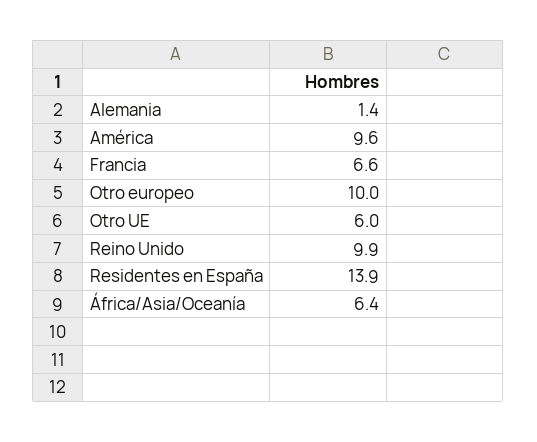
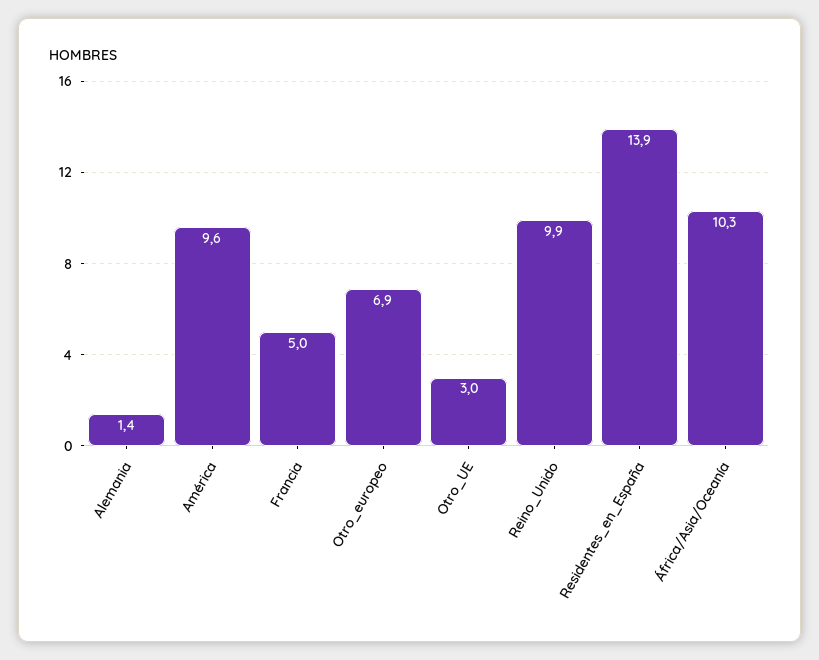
  {
    "Alemania": 1.4,
    "América": 9.6,
-   "Francia": 6.6,
+   "Francia": 5,
-   "Otro europeo": 10,
+   "Otro europeo": 6.9,
-   "Otro UE": 6,
+   "Otro UE": 3,
    "Reino Unido": 9.9,
    "Residentes en España": 13.9,
-   "África/Asia/Oceanía": 6.4
+   "África/Asia/Oceanía": 10.3
  }

